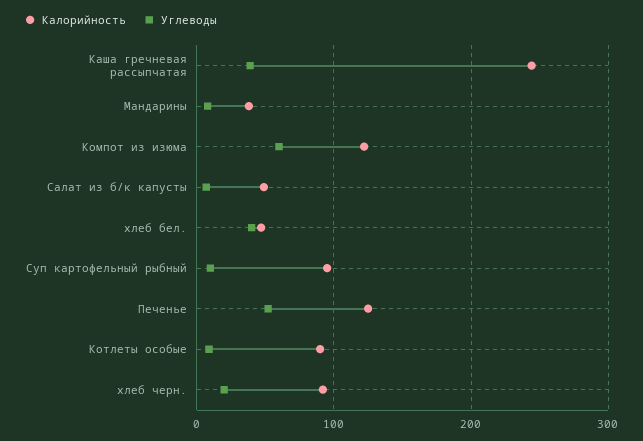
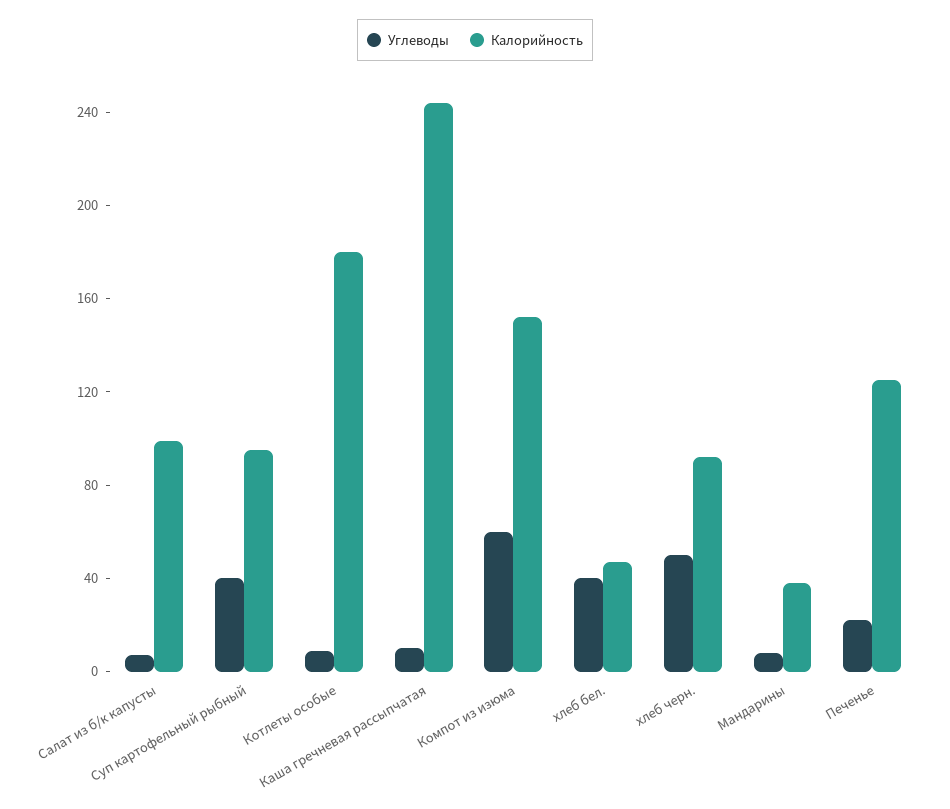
  {
    "Калорийность": {
      "Каша гречневая рассыпчатая": 240,
      "Мандарины": 40,
-     "Компот из изюма": 120,
+     "Компот из изюма": 150,
-     "Салат из б/к капусты": 50,
+     "Салат из б/к капусты": 100,
      "хлеб бел.": 50,
      "Суп картофельный рыбный": 100,
      "Печенье": 130,
-     "Котлеты особые": 90,
+     "Котлеты особые": 180,
      "хлеб черн.": 90
    },
    "Углеводы": {
-     "Каша гречневая рассыпчатая": 40,
+     "Каша гречневая рассыпчатая": 10,
      "Мандарины": 10,
      "Компот из изюма": 60,
      "Салат из б/к капусты": 10,
      "хлеб бел.": 40,
-     "Суп картофельный рыбный": 10,
+     "Суп картофельный рыбный": 40,
-     "Печенье": 50,
+     "Печенье": 20,
      "Котлеты особые": 10,
-     "хлеб черн.": 20
+     "хлеб черн.": 50
    }
  }

